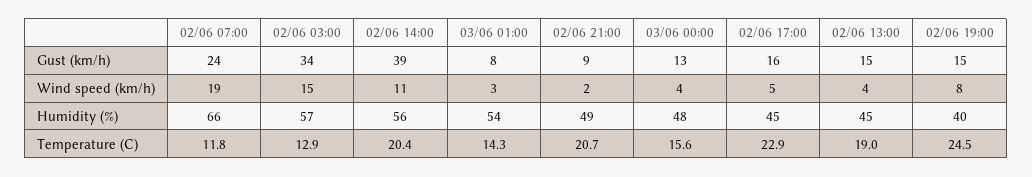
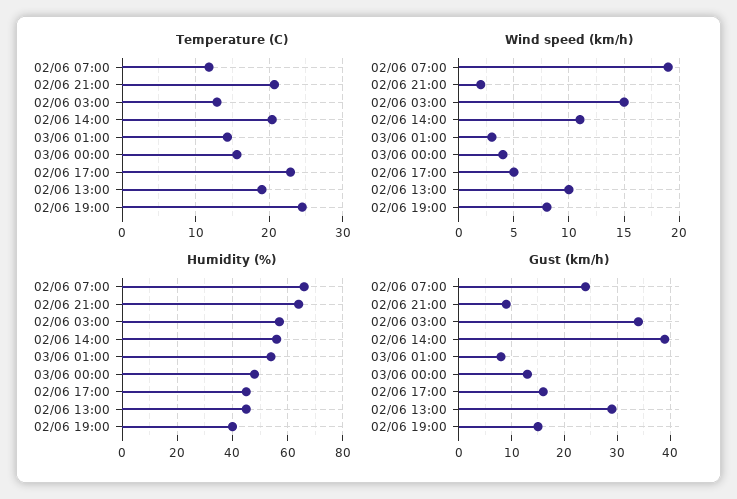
  {
    "Gust (km/h)": {
      "02/06 07:00": 24,
      "02/06 03:00": 34,
      "02/06 14:00": 39,
      "03/06 01:00": 8,
      "02/06 21:00": 9,
      "03/06 00:00": 13,
      "02/06 17:00": 16,
-     "02/06 13:00": 15,
+     "02/06 13:00": 30,
      "02/06 19:00": 15
    },
    "Wind speed (km/h)": {
      "02/06 07:00": 19,
      "02/06 03:00": 15,
      "02/06 14:00": 11,
      "03/06 01:00": 3,
      "02/06 21:00": 2,
      "03/06 00:00": 4,
      "02/06 17:00": 5,
-     "02/06 13:00": 4,
+     "02/06 13:00": 10,
      "02/06 19:00": 8
    },
    "Humidity (%)": {
      "02/06 07:00": 66,
      "02/06 03:00": 57,
      "02/06 14:00": 56,
      "03/06 01:00": 54,
-     "02/06 21:00": 49,
+     "02/06 21:00": 65,
      "03/06 00:00": 48,
      "02/06 17:00": 45,
      "02/06 13:00": 45,
      "02/06 19:00": 40
    },
    "Temperature (C)": {
      "02/06 07:00": 11.8,
      "02/06 03:00": 12.9,
      "02/06 14:00": 20.4,
      "03/06 01:00": 14.3,
      "02/06 21:00": 20.7,
      "03/06 00:00": 15.6,
      "02/06 17:00": 22.9,
      "02/06 13:00": 19,
      "02/06 19:00": 24.5
    }
  }

